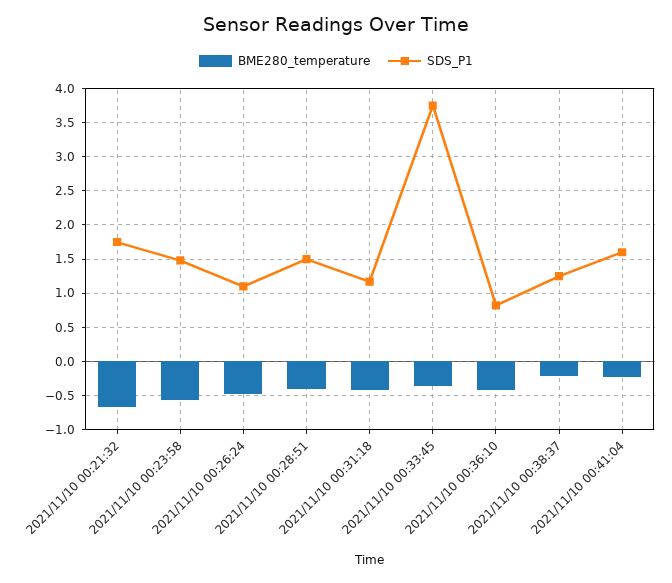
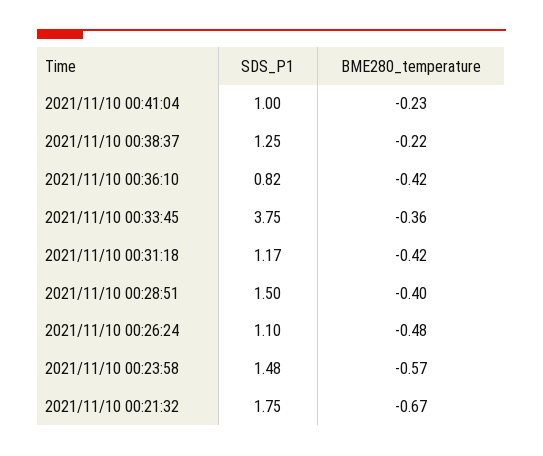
  {
    "BME280_temperature": {
      "2021/11/10 00:21:32": -0.67,
      "2021/11/10 00:23:58": -0.57,
      "2021/11/10 00:26:24": -0.48,
      "2021/11/10 00:28:51": -0.4,
      "2021/11/10 00:31:18": -0.42,
      "2021/11/10 00:33:45": -0.36,
      "2021/11/10 00:36:10": -0.42,
      "2021/11/10 00:38:37": -0.22,
      "2021/11/10 00:41:04": -0.23
    },
    "SDS_P1": {
      "2021/11/10 00:21:32": 1.75,
      "2021/11/10 00:23:58": 1.48,
      "2021/11/10 00:26:24": 1.1,
      "2021/11/10 00:28:51": 1.5,
      "2021/11/10 00:31:18": 1.17,
      "2021/11/10 00:33:45": 3.75,
      "2021/11/10 00:36:10": 0.82,
      "2021/11/10 00:38:37": 1.25,
-     "2021/11/10 00:41:04": 1.6
+     "2021/11/10 00:41:04": 1
    }
  }

